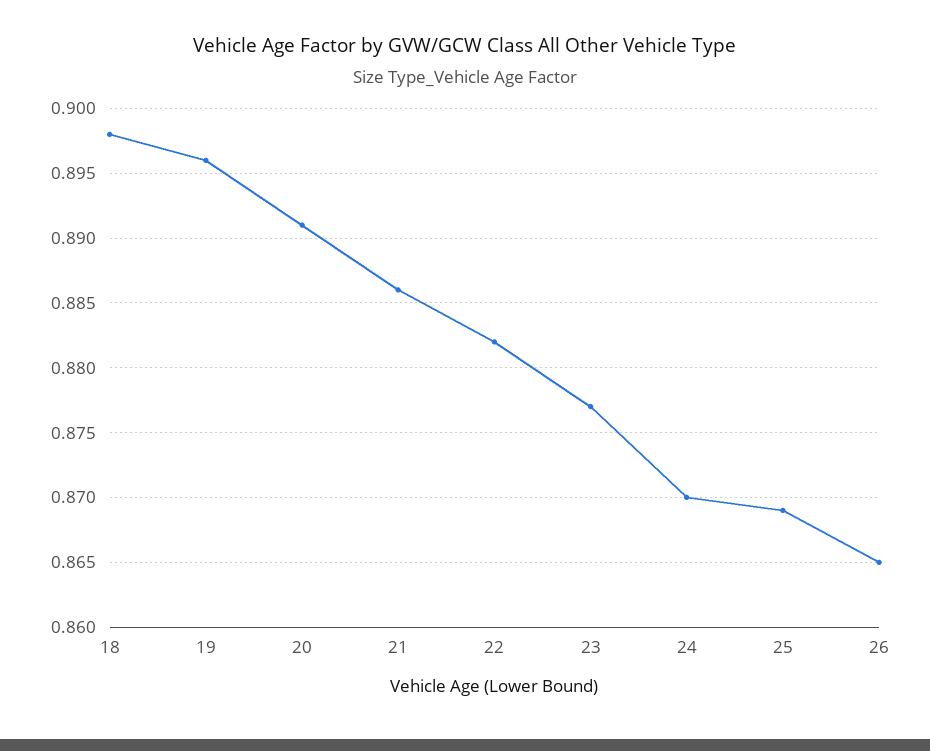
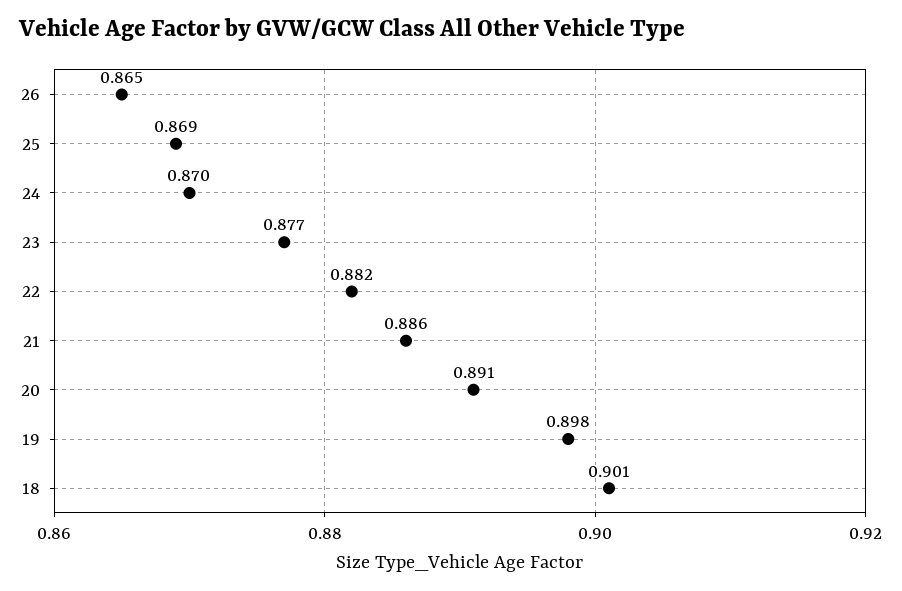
  {
-   "18": 0.898,
+   "18": 0.901,
-   "19": 0.896,
+   "19": 0.898,
    "20": 0.891,
    "21": 0.886,
    "22": 0.882,
    "23": 0.877,
    "24": 0.87,
    "25": 0.869,
    "26": 0.865
  }

